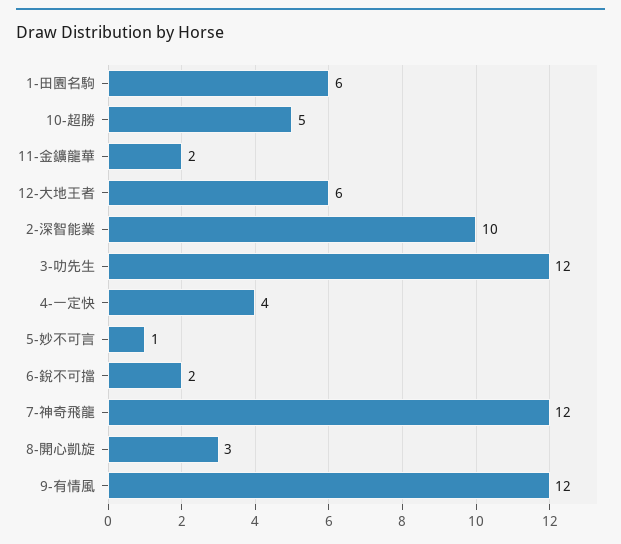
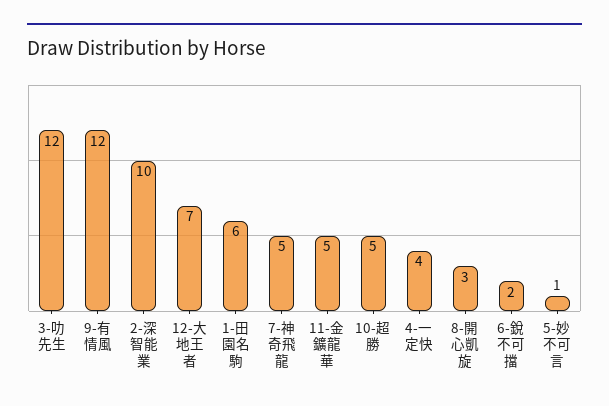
  {
    "1-田園名駒": 6,
    "10-超勝": 5,
-   "11-金鑛龍華": 2,
+   "11-金鑛龍華": 5,
-   "12-大地王者": 6,
+   "12-大地王者": 7,
    "2-深智能業": 10,
    "3-叻先生": 12,
    "4-一定快": 4,
    "5-妙不可言": 1,
    "6-銳不可擋": 2,
-   "7-神奇飛龍": 12,
+   "7-神奇飛龍": 5,
    "8-開心凱旋": 3,
    "9-有情風": 12
  }

